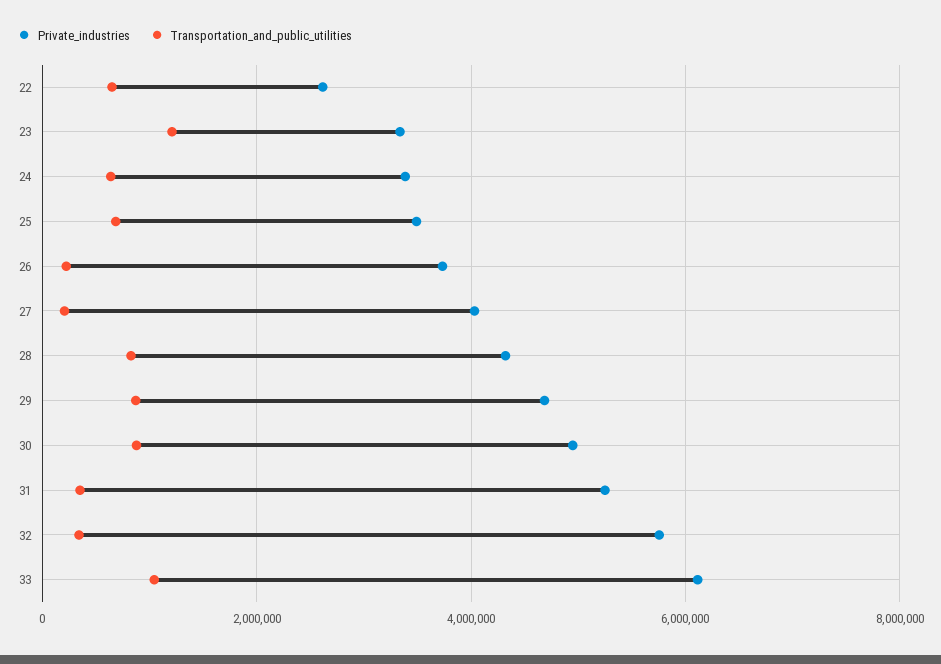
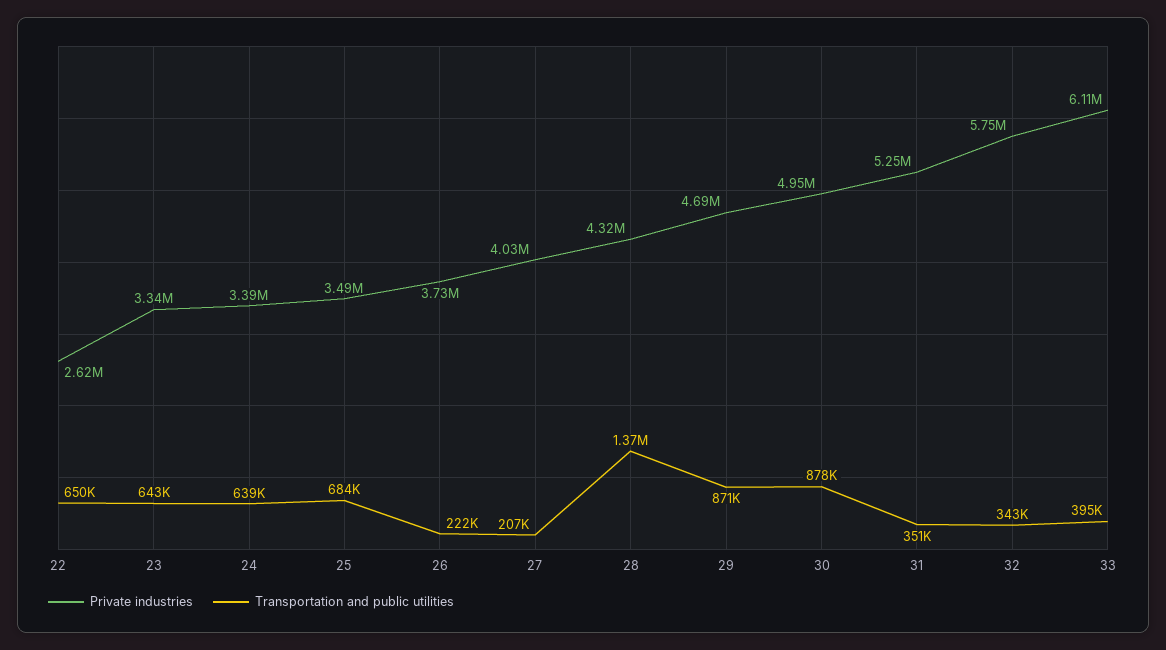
  {
    "Private_industries": {
      "22": 2620000,
      "23": 3340000,
      "24": 3390000,
      "25": 3490000,
      "26": 3730000,
      "27": 4030000,
      "28": 4320000,
      "29": 4690000,
      "30": 4950000,
      "31": 5250000,
      "32": 5750000,
      "33": 6110000
    },
    "Transportation_and_public_utilities": {
      "22": 650000,
-     "23": 1200000,
+     "23": 643000,
      "24": 639000,
      "25": 684000,
      "26": 222000,
      "27": 207000,
-     "28": 800000,
+     "28": 1370000,
      "29": 871000,
      "30": 878000,
      "31": 351000,
      "32": 343000,
-     "33": 1000000
+     "33": 395000
    }
  }

